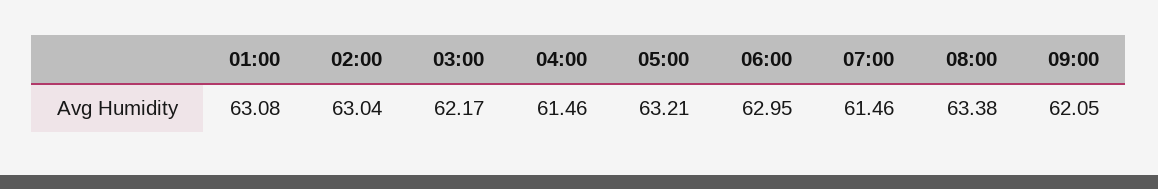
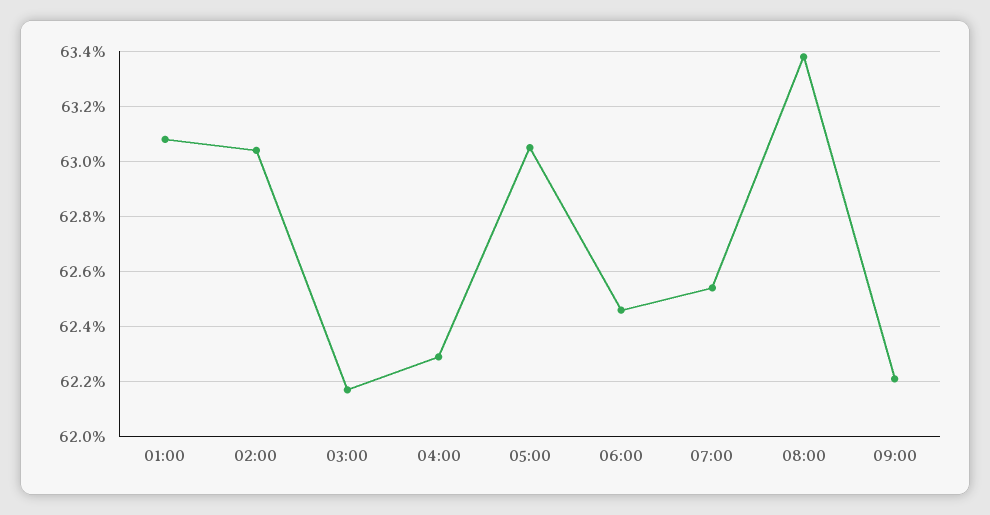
  {
    "01:00": 63.08,
    "02:00": 63.04,
    "03:00": 62.17,
-   "04:00": 61.46,
+   "04:00": 62.3,
-   "05:00": 63.21,
+   "05:00": 63.05,
-   "06:00": 62.95,
+   "06:00": 62.45,
-   "07:00": 61.46,
+   "07:00": 62.55,
    "08:00": 63.38,
-   "09:00": 62.05
+   "09:00": 62.2
  }

